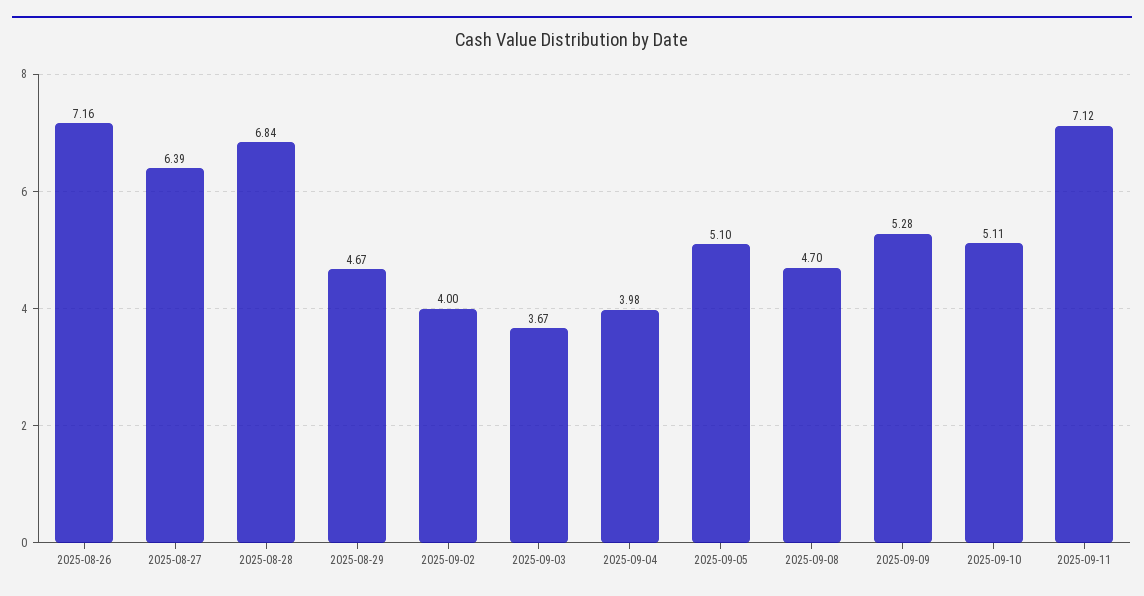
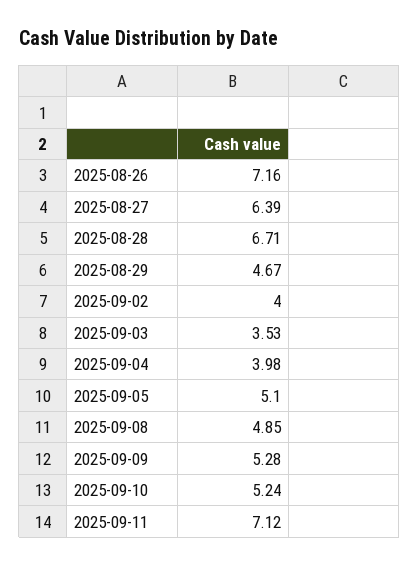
  {
    "2025-08-26": 7.16,
    "2025-08-27": 6.39,
-   "2025-08-28": 6.84,
+   "2025-08-28": 6.71,
    "2025-08-29": 4.67,
    "2025-09-02": 4,
-   "2025-09-03": 3.67,
+   "2025-09-03": 3.53,
    "2025-09-04": 3.98,
    "2025-09-05": 5.1,
-   "2025-09-08": 4.7,
+   "2025-09-08": 4.85,
    "2025-09-09": 5.28,
-   "2025-09-10": 5.11,
+   "2025-09-10": 5.24,
    "2025-09-11": 7.12
  }

